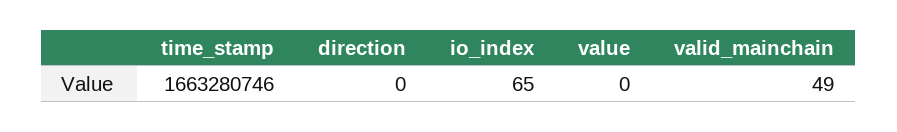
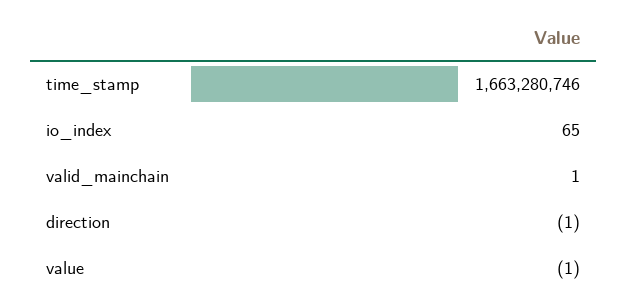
  {
    "time_stamp": 1663280746,
-   "direction": 0,
+   "direction": -1,
    "io_index": 65,
-   "value": 0,
+   "value": -1,
-   "valid_mainchain": 49
+   "valid_mainchain": 1
  }

